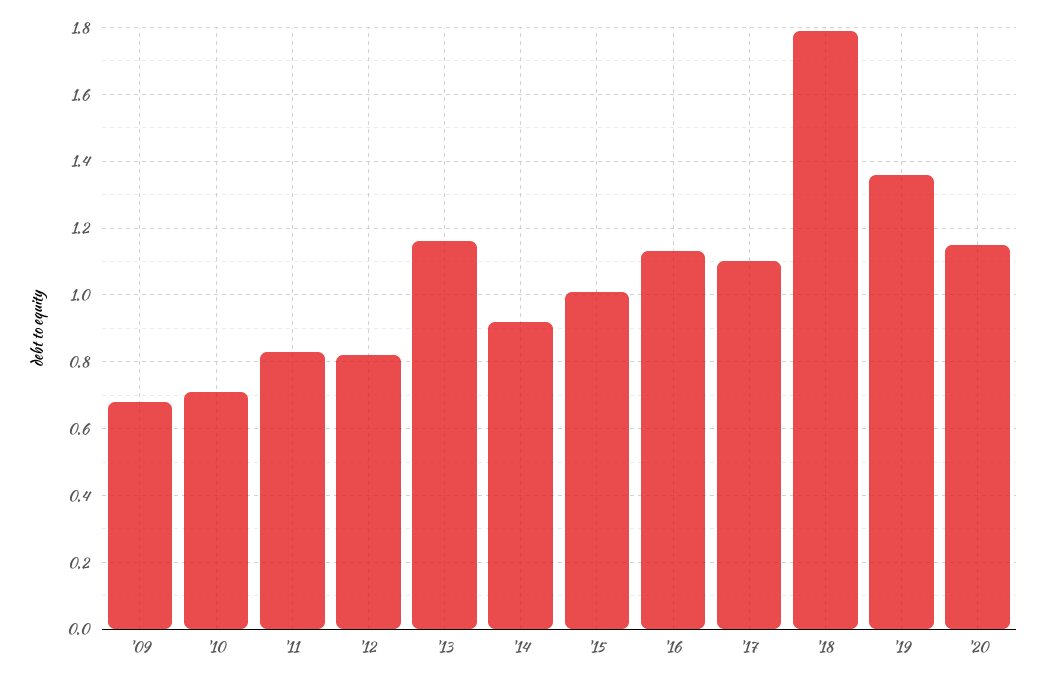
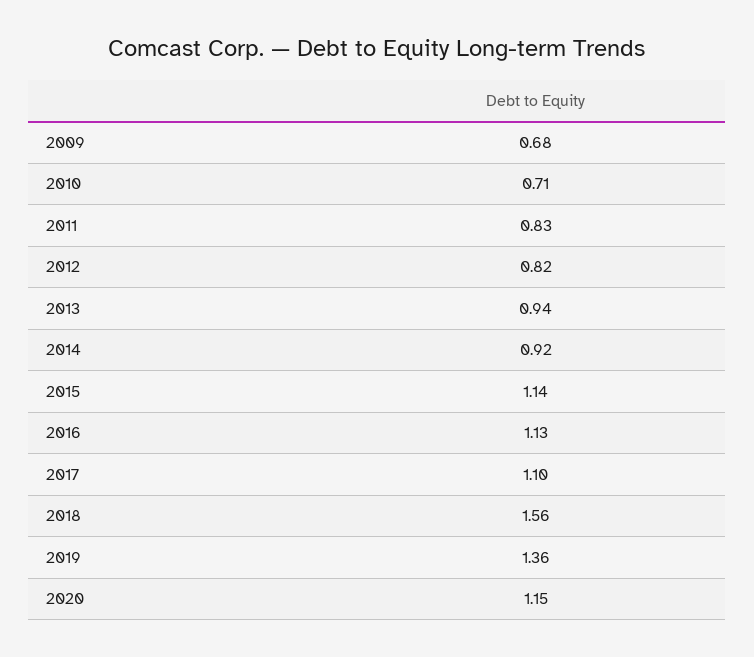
  {
    "'09": 0.68,
    "'10": 0.71,
    "'11": 0.83,
    "'12": 0.82,
-   "'13": 1.15,
+   "'13": 0.94,
    "'14": 0.92,
-   "'15": 1,
+   "'15": 1.14,
    "'16": 1.13,
    "'17": 1.1,
-   "'18": 1.8,
+   "'18": 1.56,
    "'19": 1.36,
    "'20": 1.15
  }

